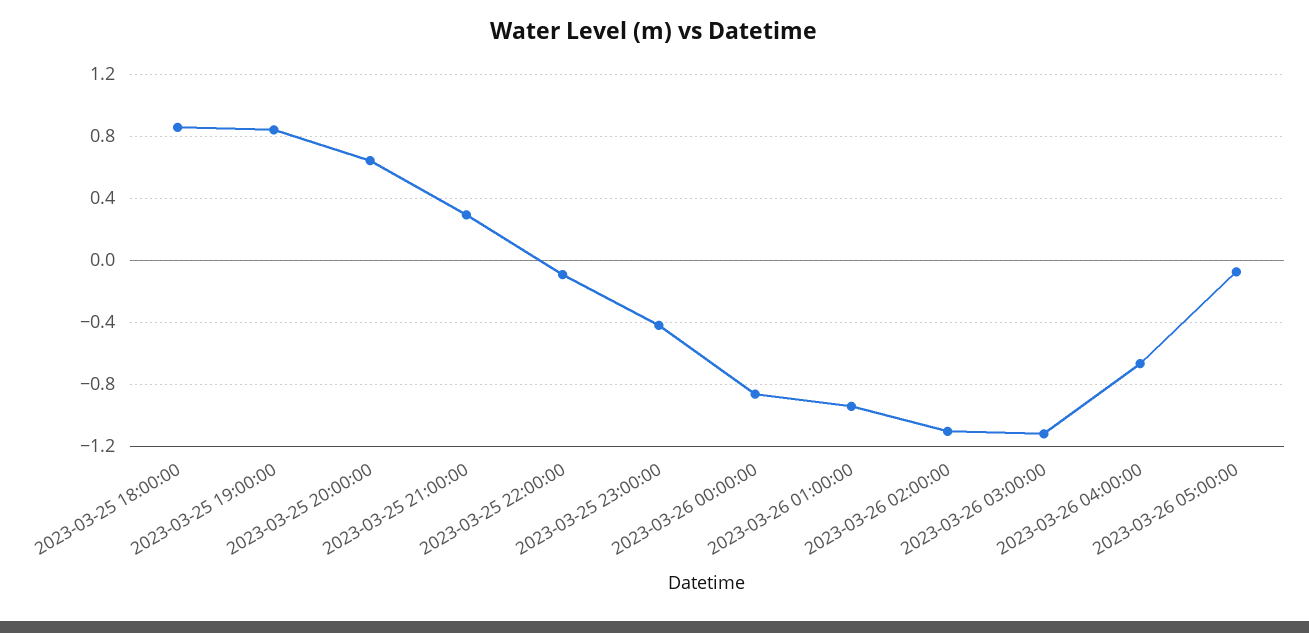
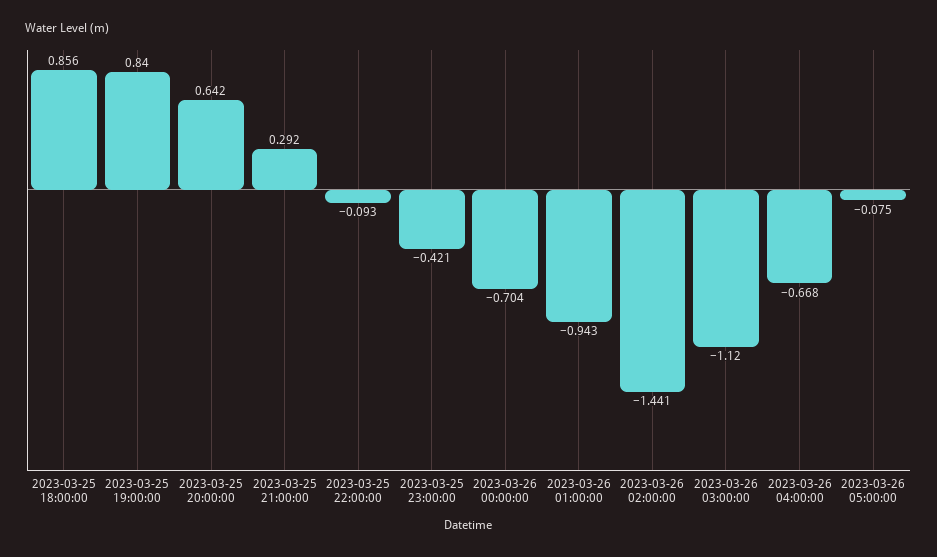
  {
    "2023-03-25 18:00:00": 0.856,
    "2023-03-25 19:00:00": 0.84,
    "2023-03-25 20:00:00": 0.642,
    "2023-03-25 21:00:00": 0.292,
    "2023-03-25 22:00:00": -0.093,
    "2023-03-25 23:00:00": -0.421,
-   "2023-03-26 00:00:00": -0.85,
+   "2023-03-26 00:00:00": -0.704,
    "2023-03-26 01:00:00": -0.943,
-   "2023-03-26 02:00:00": -1.1,
+   "2023-03-26 02:00:00": -1.441,
    "2023-03-26 03:00:00": -1.12,
    "2023-03-26 04:00:00": -0.668,
    "2023-03-26 05:00:00": -0.075
  }

